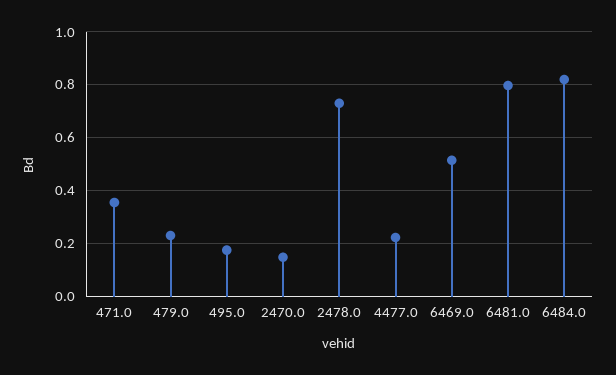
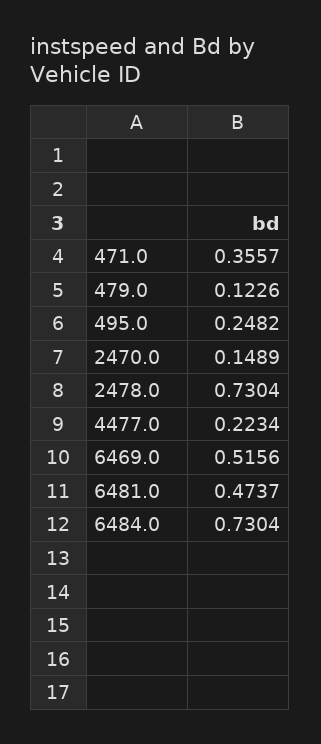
  {
    "471.0": 0.3557,
-   "479.0": 0.225,
+   "479.0": 0.1226,
-   "495.0": 0.175,
+   "495.0": 0.2482,
    "2470.0": 0.1489,
    "2478.0": 0.7304,
    "4477.0": 0.2234,
    "6469.0": 0.5156,
-   "6481.0": 0.8,
+   "6481.0": 0.4737,
-   "6484.0": 0.825
+   "6484.0": 0.7304
  }

